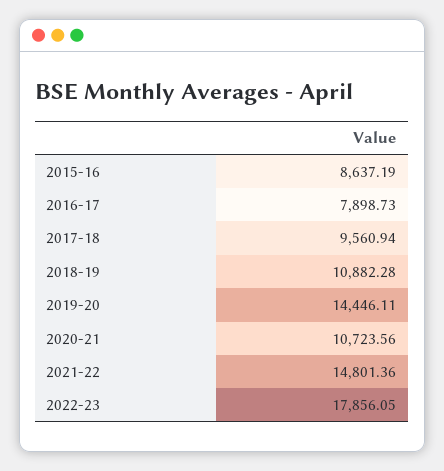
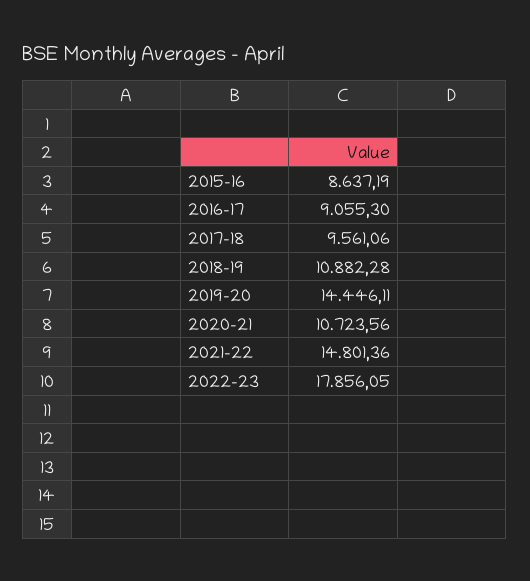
  {
    "2015-16": 8637.19,
-   "2016-17": 7898.73,
+   "2016-17": 9055.3,
-   "2017-18": 9560.94,
+   "2017-18": 9561.06,
    "2018-19": 10882.28,
    "2019-20": 14446.11,
    "2020-21": 10723.56,
    "2021-22": 14801.36,
    "2022-23": 17856.05
  }

